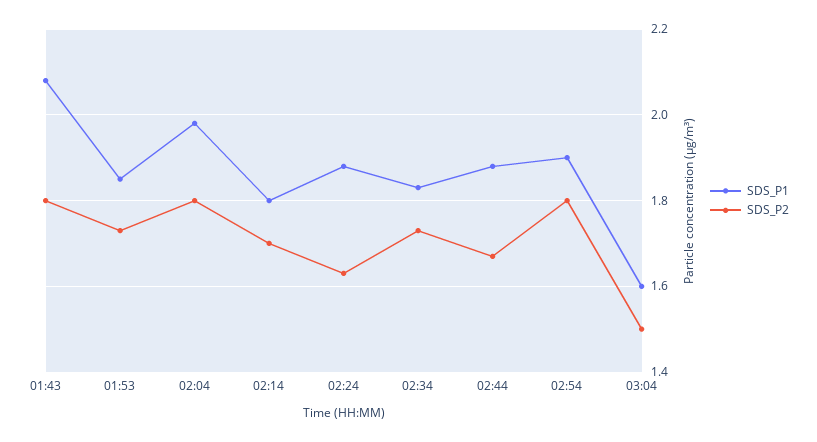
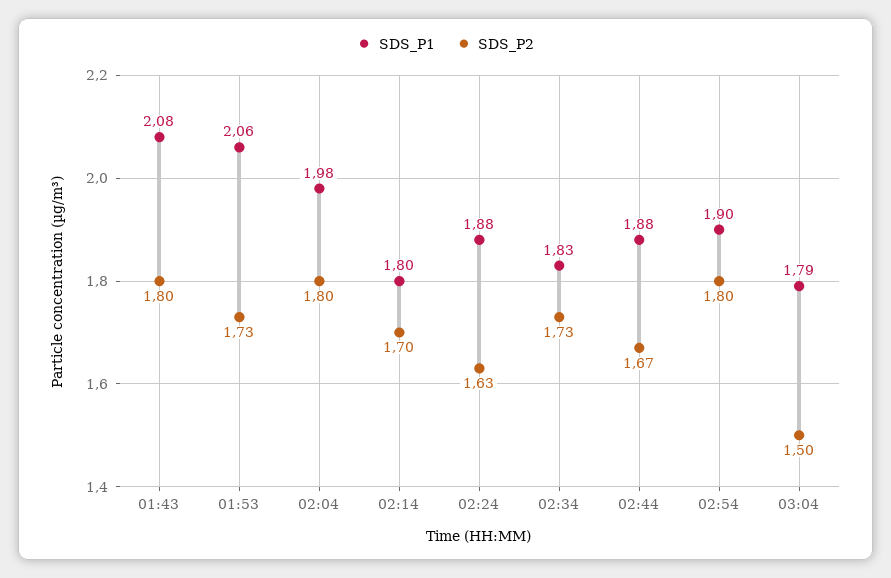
  {
    "SDS_P1": {
      "01:43": 2.08,
-     "01:53": 1.85,
+     "01:53": 2.06,
      "02:04": 1.98,
      "02:14": 1.8,
      "02:24": 1.88,
      "02:34": 1.83,
      "02:44": 1.88,
      "02:54": 1.9,
-     "03:04": 1.6
+     "03:04": 1.79
    },
    "SDS_P2": {
      "01:43": 1.8,
      "01:53": 1.73,
      "02:04": 1.8,
      "02:14": 1.7,
      "02:24": 1.63,
      "02:34": 1.73,
      "02:44": 1.67,
      "02:54": 1.8,
      "03:04": 1.5
    }
  }

